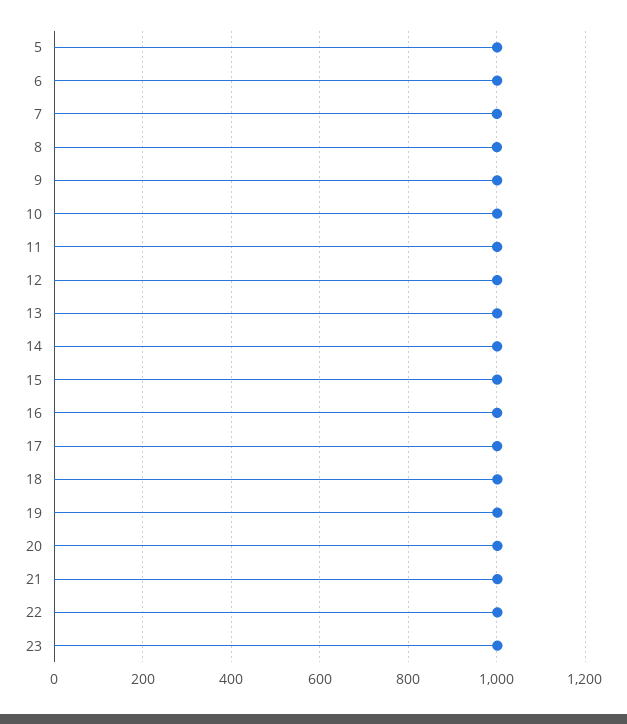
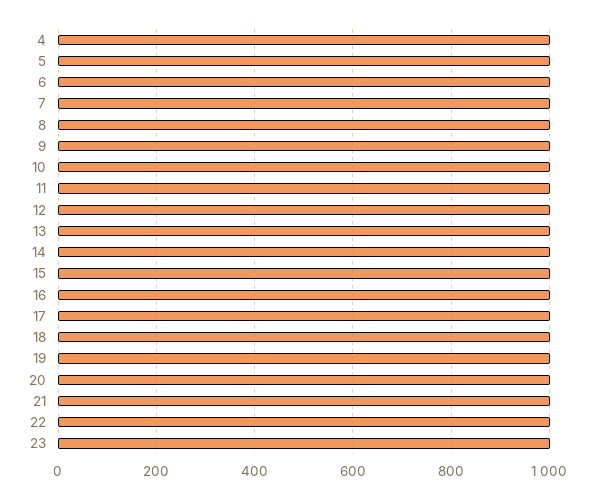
  {
    "5": 1000,
    "6": 1000,
    "7": 1000,
    "8": 1000,
    "9": 1000,
    "10": 1000,
    "11": 1000,
    "12": 1000,
    "13": 1000,
    "14": 1000,
    "15": 1000,
    "16": 1000,
    "17": 1000,
    "18": 1000,
    "19": 1000,
    "20": 1000,
    "21": 1000,
    "22": 1000,
-   "23": 1000
+   "23": 1000,
+   "4": 1000
  }

